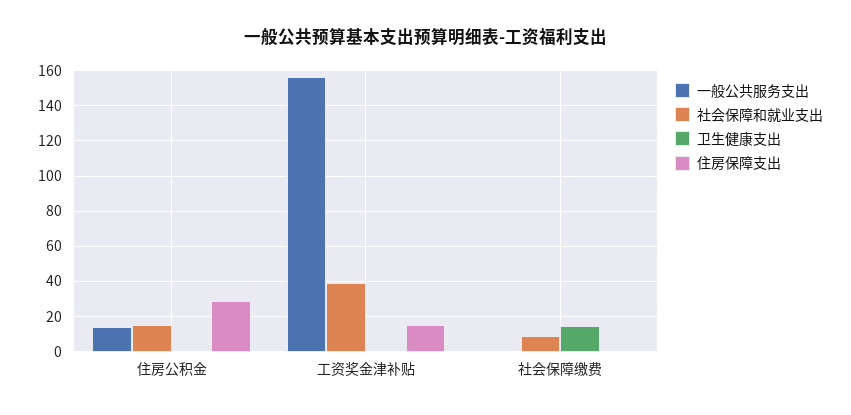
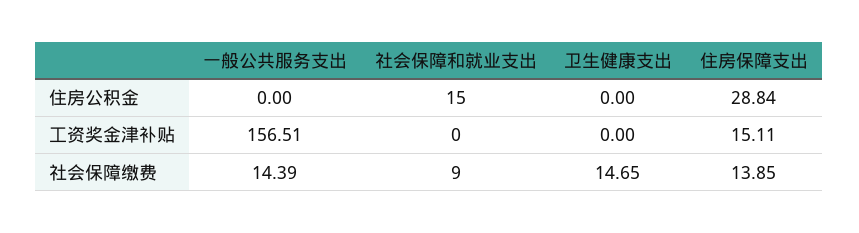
  {
    "一般公共服务支出": {
-     "住房公积金": 15,
+     "住房公积金": 0,
      "工资奖金津补贴": 156.51,
-     "社会保障缴费": 0
+     "社会保障缴费": 14.39
    },
    "社会保障和就业支出": {
      "住房公积金": 15,
-     "工资奖金津补贴": 40,
+     "工资奖金津补贴": 0,
      "社会保障缴费": 9
    },
    "卫生健康支出": {
      "住房公积金": 0,
      "工资奖金津补贴": 0,
      "社会保障缴费": 14.65
    },
    "住房保障支出": {
      "住房公积金": 28.84,
      "工资奖金津补贴": 15.11,
-     "社会保障缴费": 0
+     "社会保障缴费": 13.85
    }
  }

